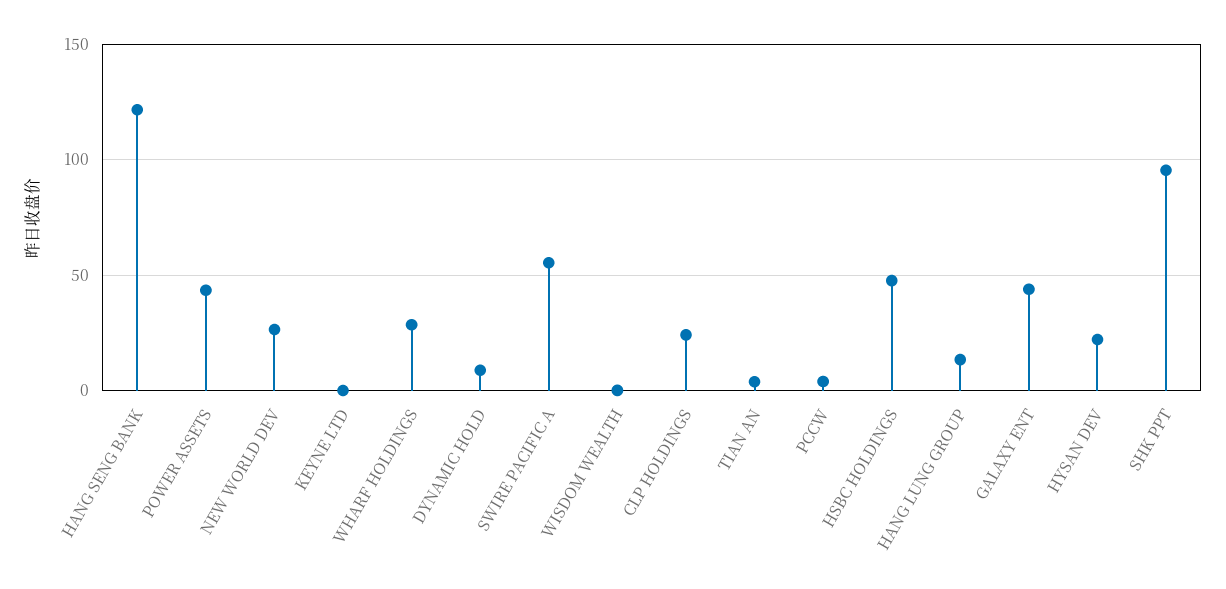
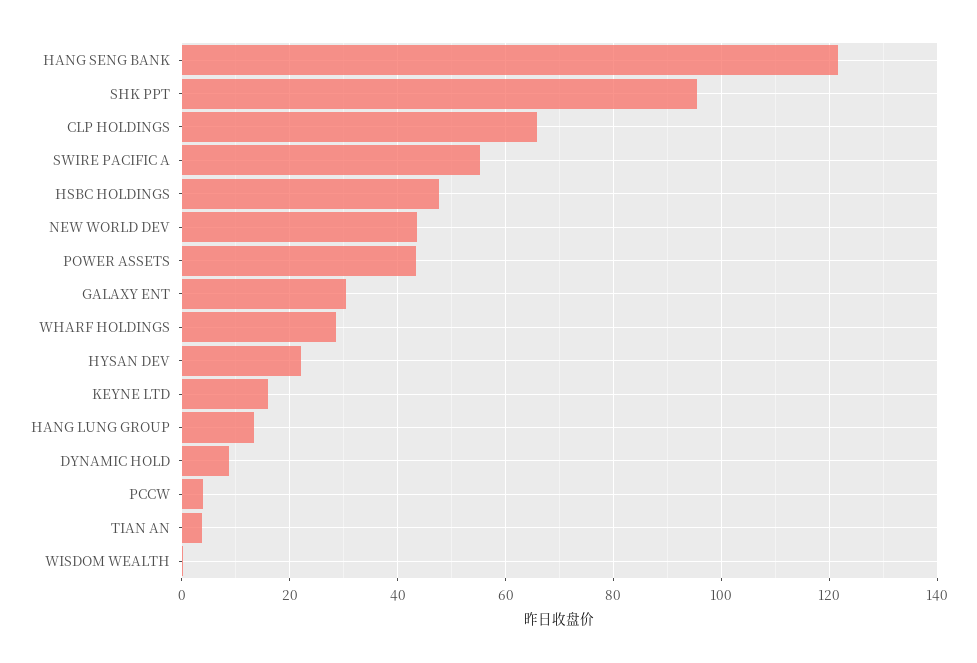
  {
    "HANG SENG BANK": 122,
    "POWER ASSETS": 44,
-   "NEW WORLD DEV": 25,
+   "NEW WORLD DEV": 44,
-   "KEYNE LTD": 0,
+   "KEYNE LTD": 16,
    "WHARF HOLDINGS": 28,
    "DYNAMIC HOLD": 8,
    "SWIRE PACIFIC A": 56,
    "WISDOM WEALTH": 0,
-   "CLP HOLDINGS": 25,
+   "CLP HOLDINGS": 66,
    "TIAN AN": 4,
    "PCCW": 4,
    "HSBC HOLDINGS": 48,
    "HANG LUNG GROUP": 14,
-   "GALAXY ENT": 45,
+   "GALAXY ENT": 30,
    "HYSAN DEV": 22,
    "SHK PPT": 96
  }

